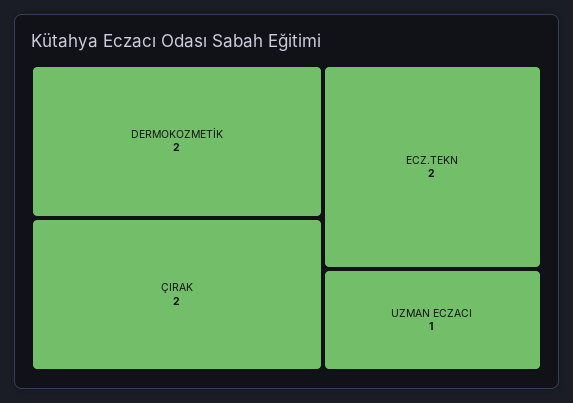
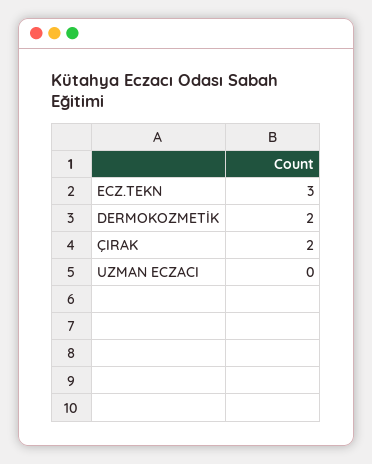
  {
    "DERMOKOZMETİK": 2,
    "ÇIRAK": 2,
-   "ECZ.TEKN": 2,
+   "ECZ.TEKN": 3,
-   "UZMAN ECZACI": 1
+   "UZMAN ECZACI": 0
  }

